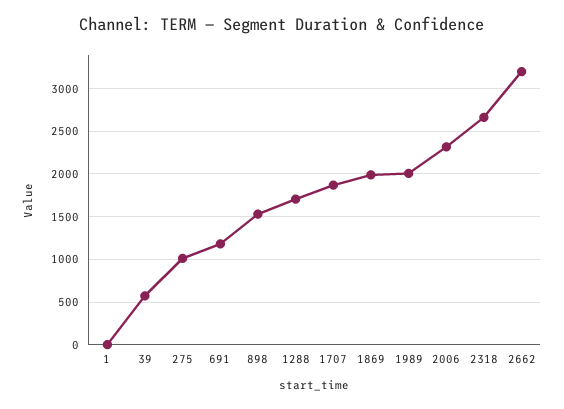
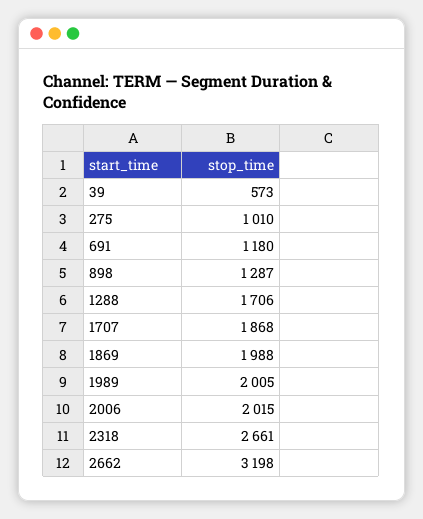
  {
-   "1": 0,
    "39": 573,
    "275": 1010,
    "691": 1180,
-   "898": 1500,
+   "898": 1287,
    "1288": 1706,
    "1707": 1868,
    "1869": 1988,
    "1989": 2005,
-   "2006": 2300,
+   "2006": 2015,
    "2318": 2661,
    "2662": 3198
  }

